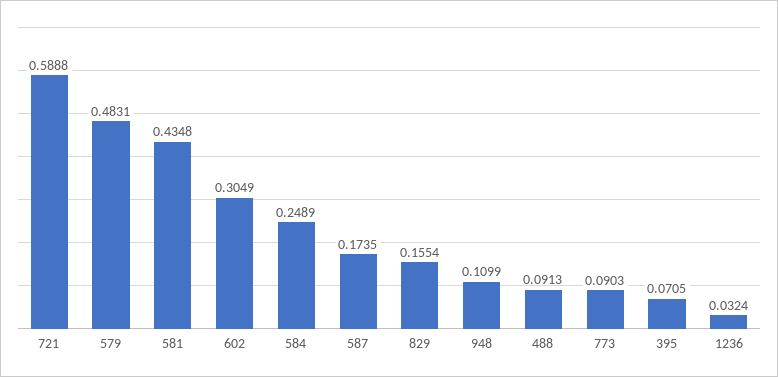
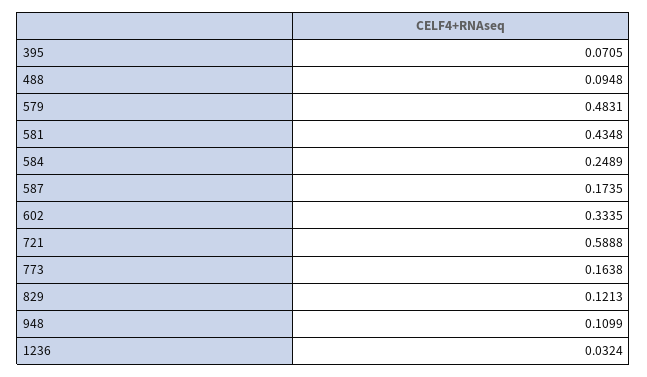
  {
    "721": 0.5888,
    "579": 0.4831,
    "581": 0.4348,
-   "602": 0.3049,
+   "602": 0.3335,
    "584": 0.2489,
    "587": 0.1735,
-   "829": 0.1554,
+   "829": 0.1213,
    "948": 0.1099,
-   "488": 0.0913,
+   "488": 0.0948,
-   "773": 0.0903,
+   "773": 0.1638,
    "395": 0.0705,
    "1236": 0.0324
  }

